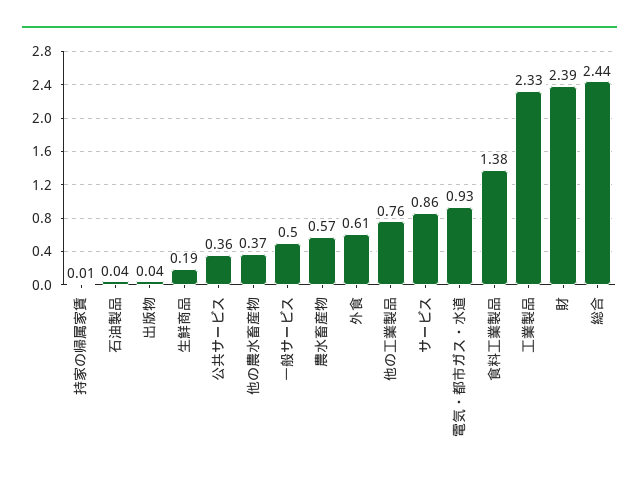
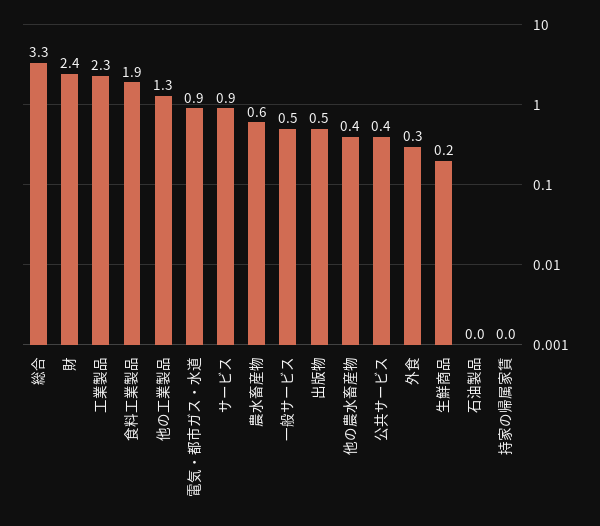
  {
    "持家の帰属家賃": 0.01,
    "石油製品": 0.04,
-   "出版物": 0.04,
+   "出版物": 0.5,
    "生鮮商品": 0.19,
    "公共サービス": 0.36,
    "他の農水畜産物": 0.37,
    "一般サービス": 0.5,
    "農水畜産物": 0.57,
-   "外食": 0.61,
+   "外食": 0.3,
-   "他の工業製品": 0.76,
+   "他の工業製品": 1.3,
    "サービス": 0.86,
    "電気・都市ガス・水道": 0.93,
-   "食料工業製品": 1.38,
+   "食料工業製品": 1.9,
    "工業製品": 2.33,
    "財": 2.39,
-   "総合": 2.44
+   "総合": 3.3
  }

